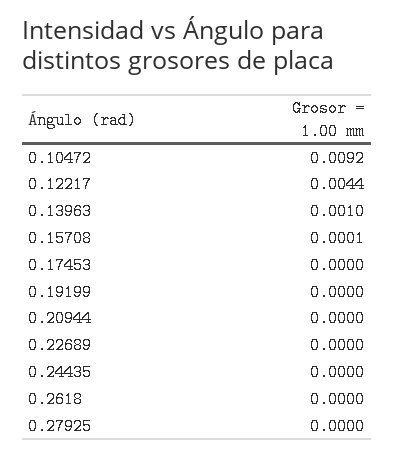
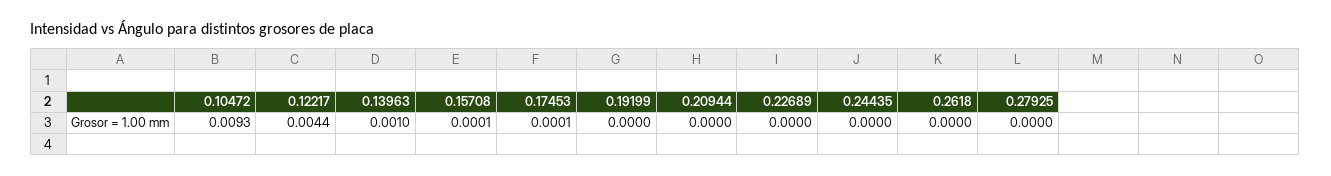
  {
-   "0.10472": 0.0092,
+   "0.10472": 0.0093,
    "0.12217": 0.0044,
    "0.13963": 0.001,
    "0.15708": 0.0001,
-   "0.17453": 0,
+   "0.17453": 0.0001,
    "0.19199": 0,
    "0.20944": 0,
    "0.22689": 0,
    "0.24435": 0,
    "0.2618": 0,
    "0.27925": 0
  }

